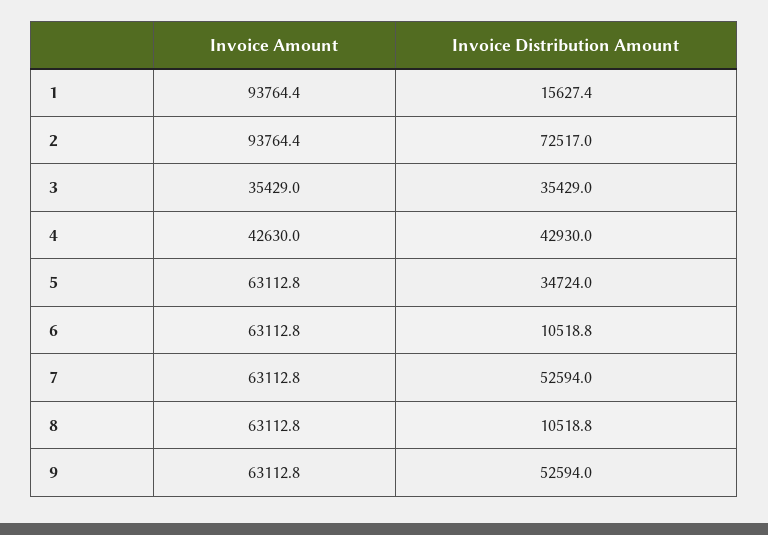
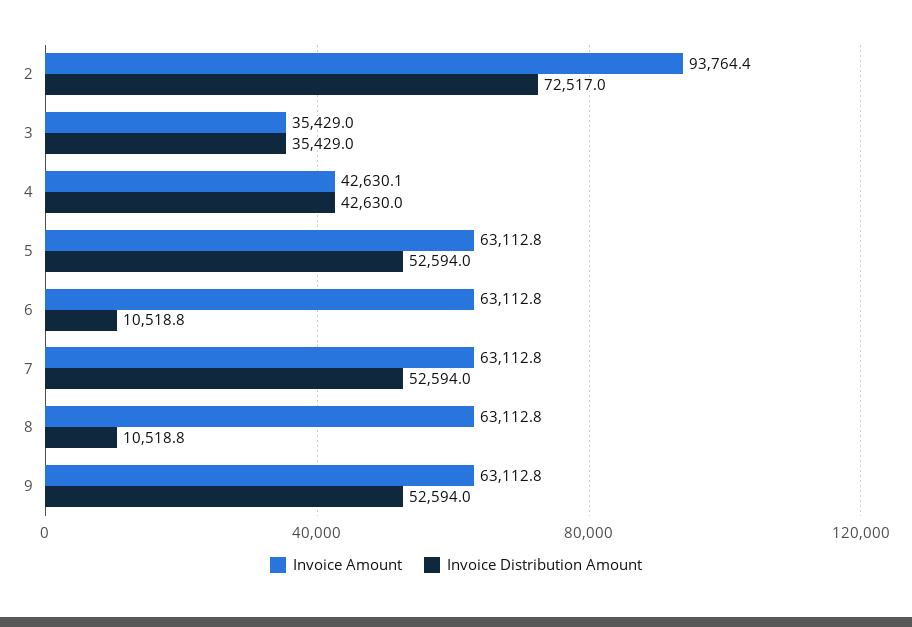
  {
    "Invoice Amount": {
-     "1": 93764.4,
      "2": 93764.4,
      "3": 35429,
-     "4": 42630,
+     "4": 42630.1,
      "5": 63112.8,
      "6": 63112.8,
      "7": 63112.8,
      "8": 63112.8,
      "9": 63112.8
    },
    "Invoice Distribution Amount": {
-     "1": 15627.4,
      "2": 72517,
      "3": 35429,
-     "4": 42930,
+     "4": 42630,
-     "5": 34724,
+     "5": 52594,
      "6": 10518.8,
      "7": 52594,
      "8": 10518.8,
      "9": 52594
    }
  }

